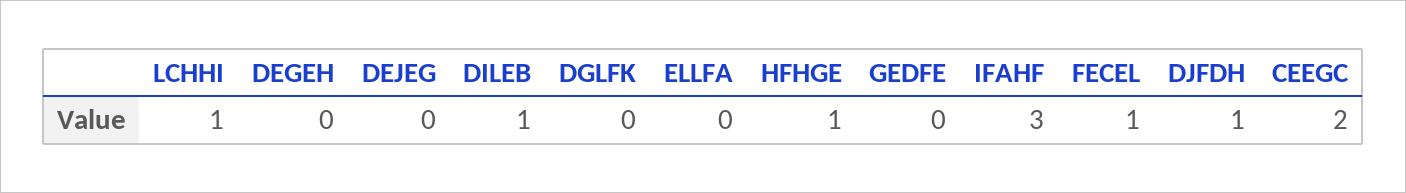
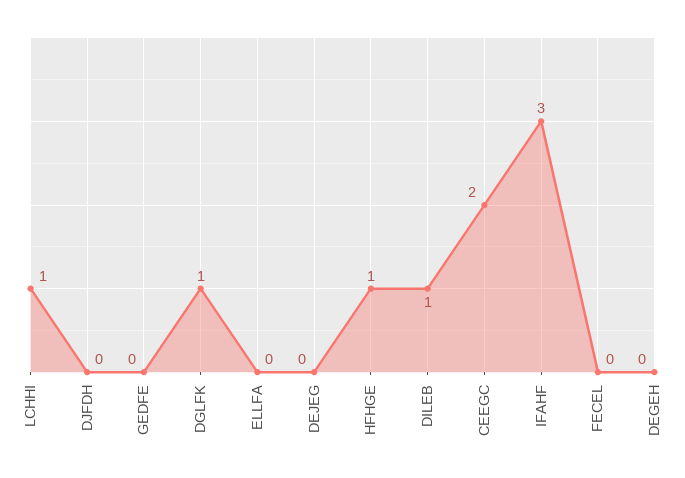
  {
    "LCHHI": 1,
    "DEGEH": 0,
    "DEJEG": 0,
    "DILEB": 1,
-   "DGLFK": 0,
+   "DGLFK": 1,
    "ELLFA": 0,
    "HFHGE": 1,
    "GEDFE": 0,
    "IFAHF": 3,
-   "FECEL": 1,
+   "FECEL": 0,
-   "DJFDH": 1,
+   "DJFDH": 0,
    "CEEGC": 2
  }

